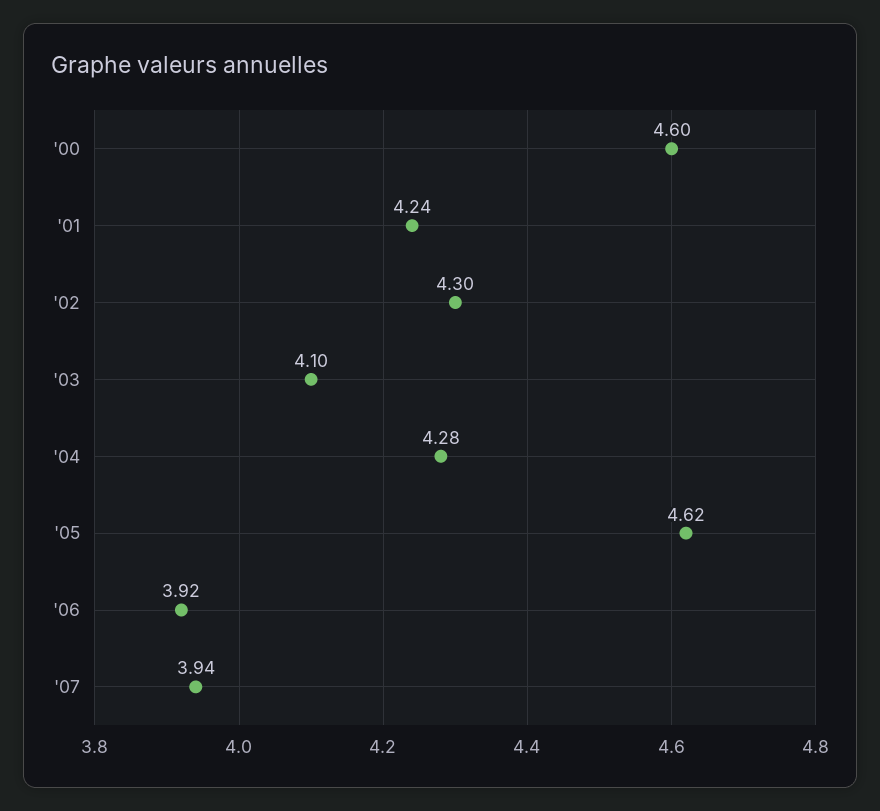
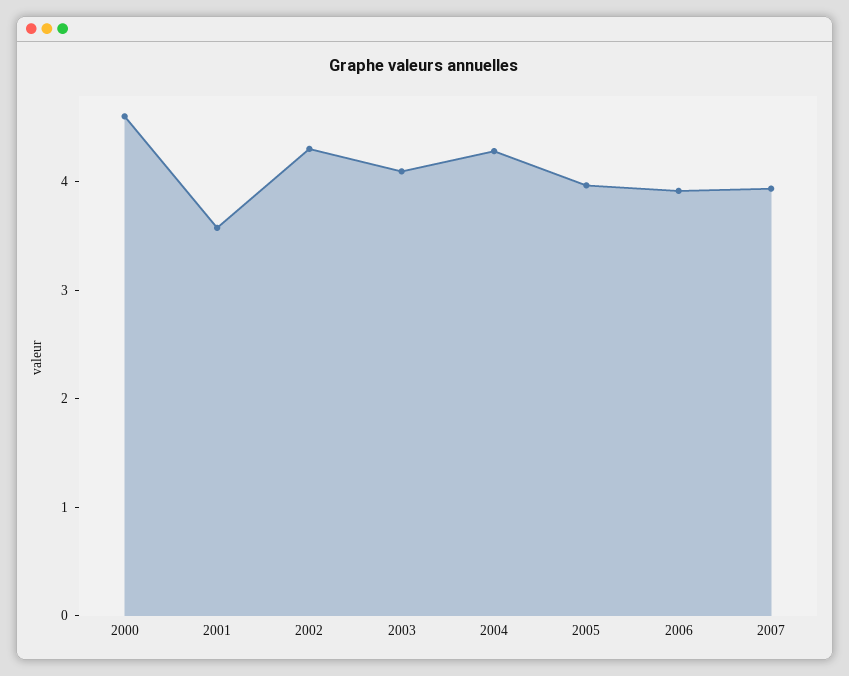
  {
    "'00": 4.6,
-   "'01": 4.24,
+   "'01": 3.6,
    "'02": 4.3,
    "'03": 4.1,
    "'04": 4.28,
-   "'05": 4.62,
+   "'05": 4,
    "'06": 3.92,
    "'07": 3.94
  }

